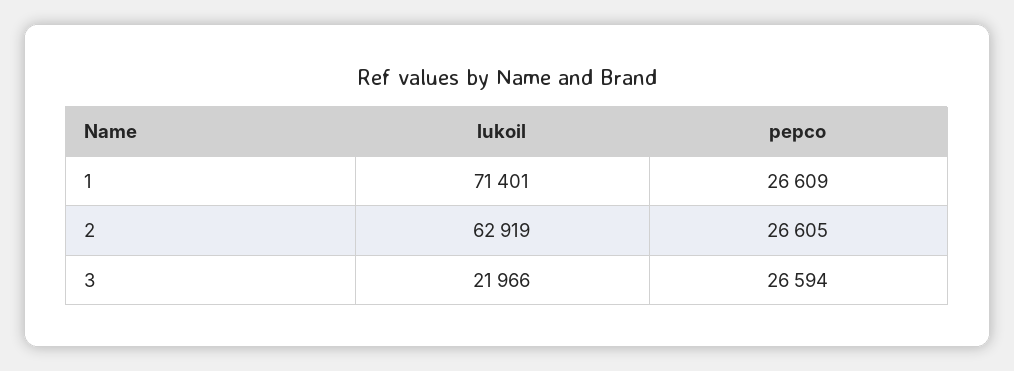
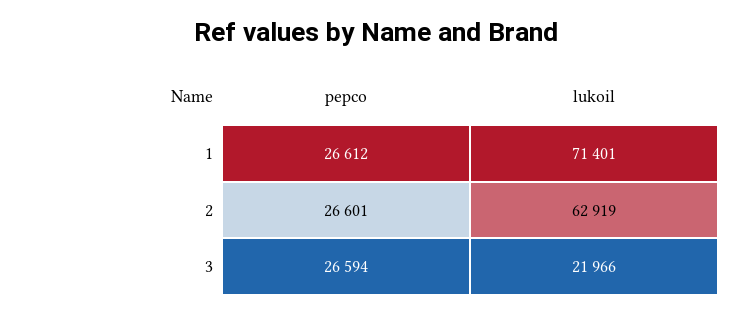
  {
    "lukoil": {
      "1": 71401,
      "2": 62919,
      "3": 21966
    },
    "pepco": {
-     "1": 26609,
+     "1": 26612,
-     "2": 26605,
+     "2": 26601,
      "3": 26594
    }
  }

